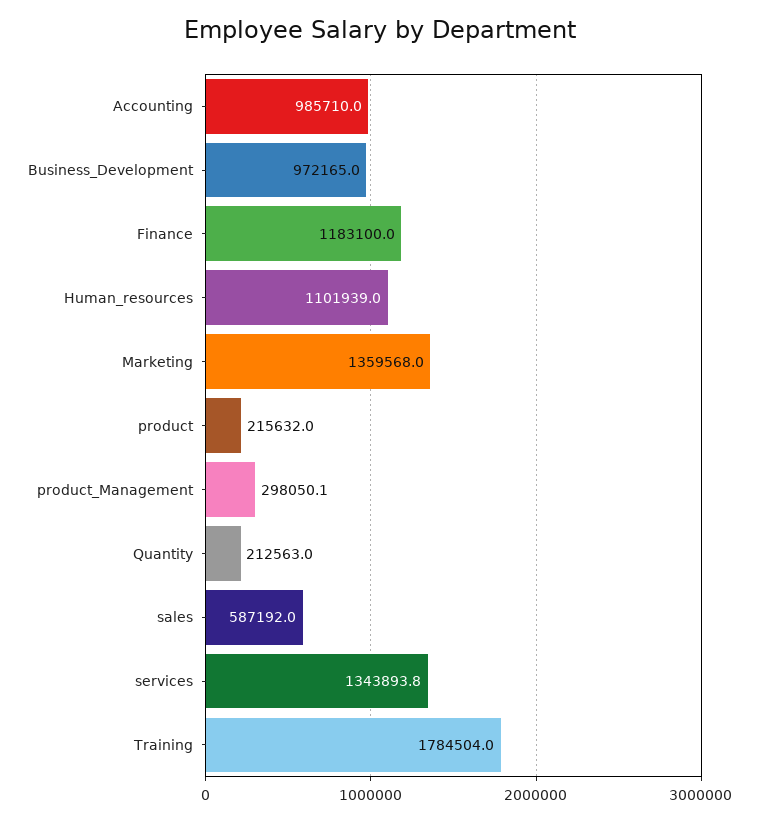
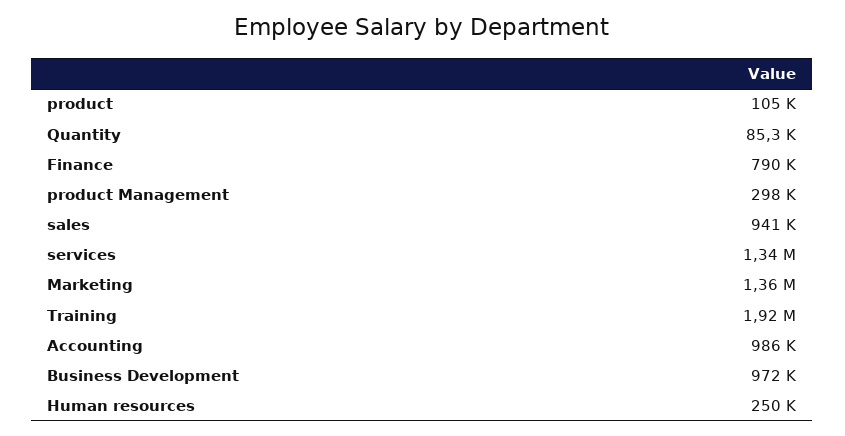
  {
    "Accounting": 985710,
    "Business_Development": 972165,
-   "Finance": 1183100,
+   "Finance": 790000,
-   "Human_resources": 1101939,
+   "Human_resources": 250000,
    "Marketing": 1359568,
-   "product": 215632,
+   "product": 105000,
    "product_Management": 298050.1,
-   "Quantity": 212563,
+   "Quantity": 85300,
-   "sales": 587192,
+   "sales": 941000,
    "services": 1343893.8,
-   "Training": 1784504
+   "Training": 1920000
  }

